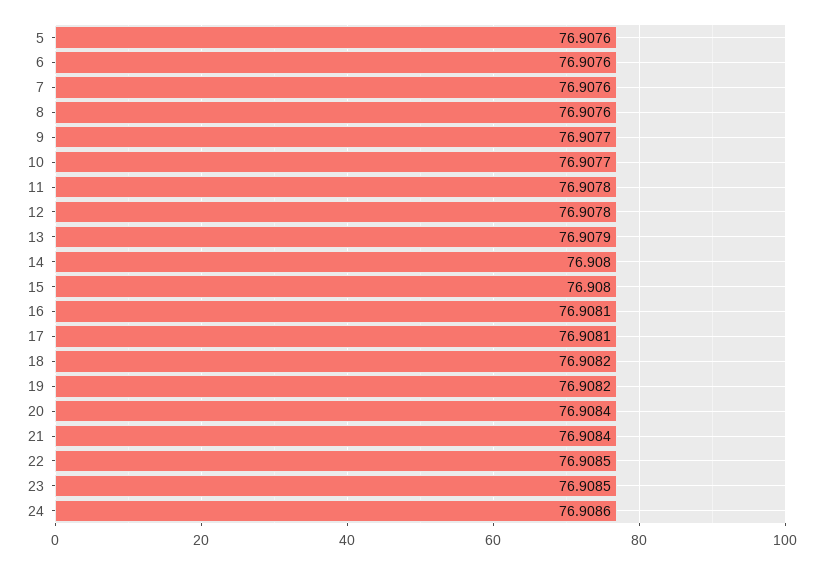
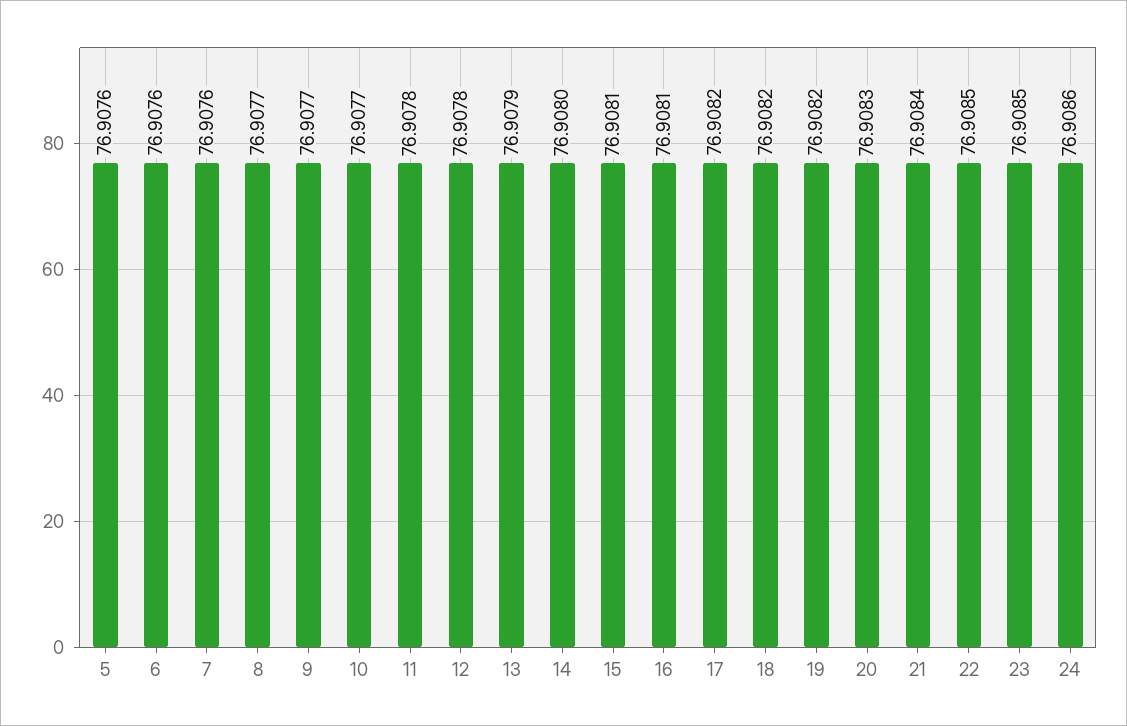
  {
    "5": 76.9076,
    "6": 76.9076,
    "7": 76.9076,
-   "8": 76.9076,
+   "8": 76.9077,
    "9": 76.9077,
    "10": 76.9077,
    "11": 76.9078,
    "12": 76.9078,
    "13": 76.9079,
    "14": 76.908,
-   "15": 76.908,
+   "15": 76.9081,
    "16": 76.9081,
-   "17": 76.9081,
+   "17": 76.9082,
    "18": 76.9082,
    "19": 76.9082,
-   "20": 76.9084,
+   "20": 76.9083,
    "21": 76.9084,
    "22": 76.9085,
    "23": 76.9085,
    "24": 76.9086
  }

